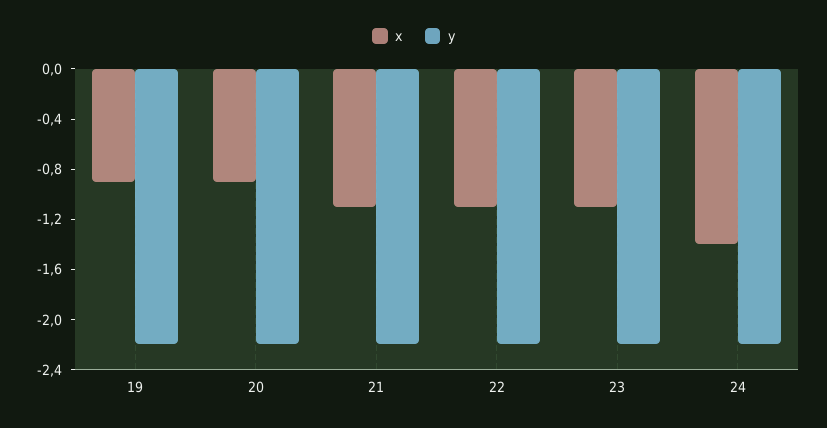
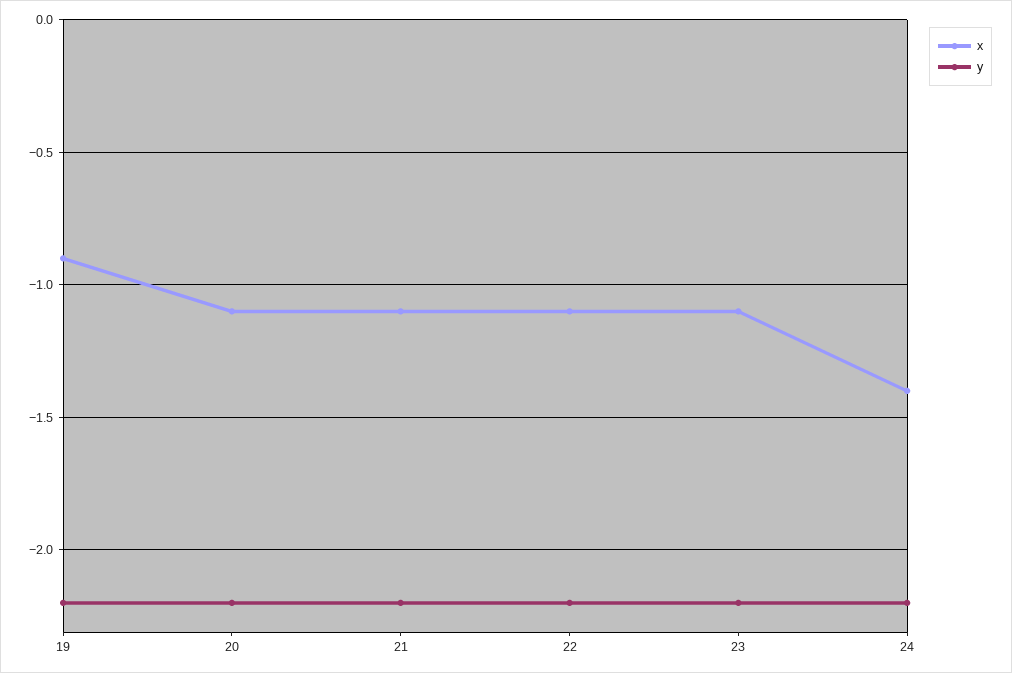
  {
    "x": {
      "19": -0.9,
-     "20": -0.9,
+     "20": -1.1,
      "21": -1.1,
      "22": -1.1,
      "23": -1.1,
      "24": -1.4
    },
    "y": {
      "19": -2.2,
      "20": -2.2,
      "21": -2.2,
      "22": -2.2,
      "23": -2.2,
      "24": -2.2
    }
  }

